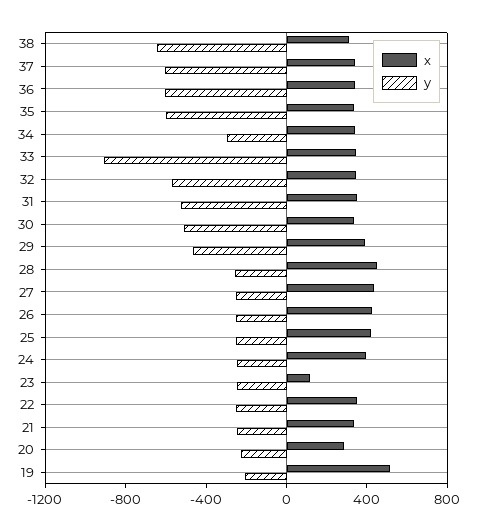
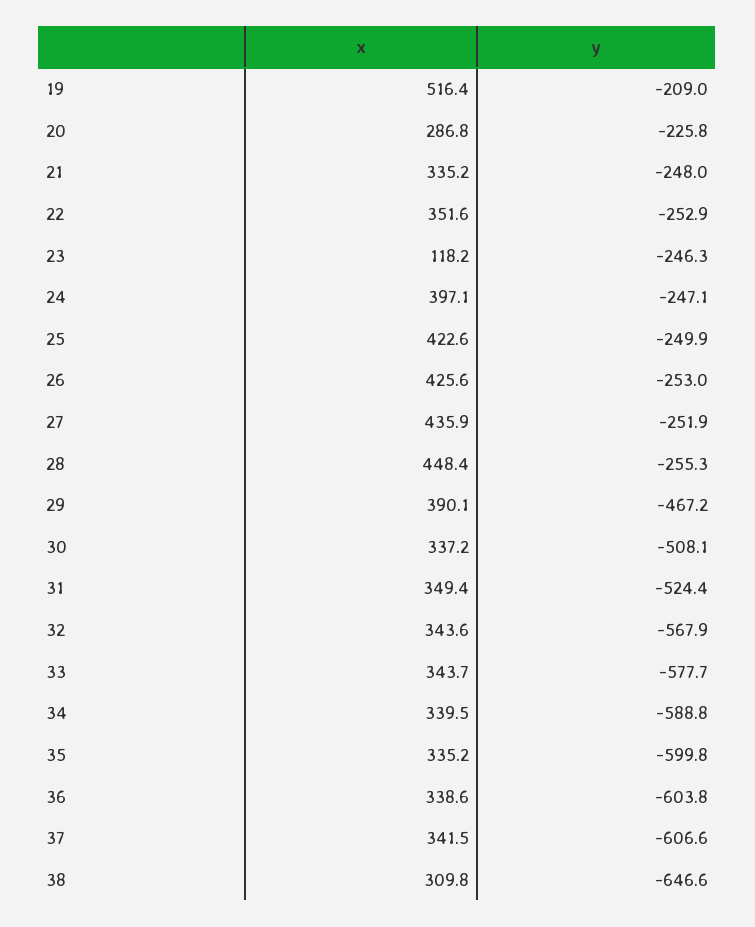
  {
    "x": {
      "38": 309.8,
      "37": 341.5,
      "36": 338.6,
      "35": 335.2,
      "34": 339.5,
      "33": 343.7,
      "32": 343.6,
      "31": 349.4,
      "30": 337.2,
      "29": 390.1,
      "28": 448.4,
      "27": 435.9,
      "26": 425.6,
      "25": 422.6,
      "24": 397.1,
      "23": 118.2,
      "22": 351.6,
      "21": 335.2,
      "20": 286.8,
      "19": 516.4
    },
    "y": {
      "38": -646.6,
      "37": -606.6,
      "36": -603.8,
      "35": -599.8,
-     "34": -300,
+     "34": -588.8,
-     "33": -900,
+     "33": -577.7,
      "32": -567.9,
      "31": -524.4,
      "30": -508.1,
      "29": -467.2,
      "28": -255.3,
      "27": -251.9,
      "26": -253,
      "25": -249.9,
      "24": -247.1,
      "23": -246.3,
      "22": -252.9,
      "21": -248,
      "20": -225.8,
      "19": -209
    }
  }

